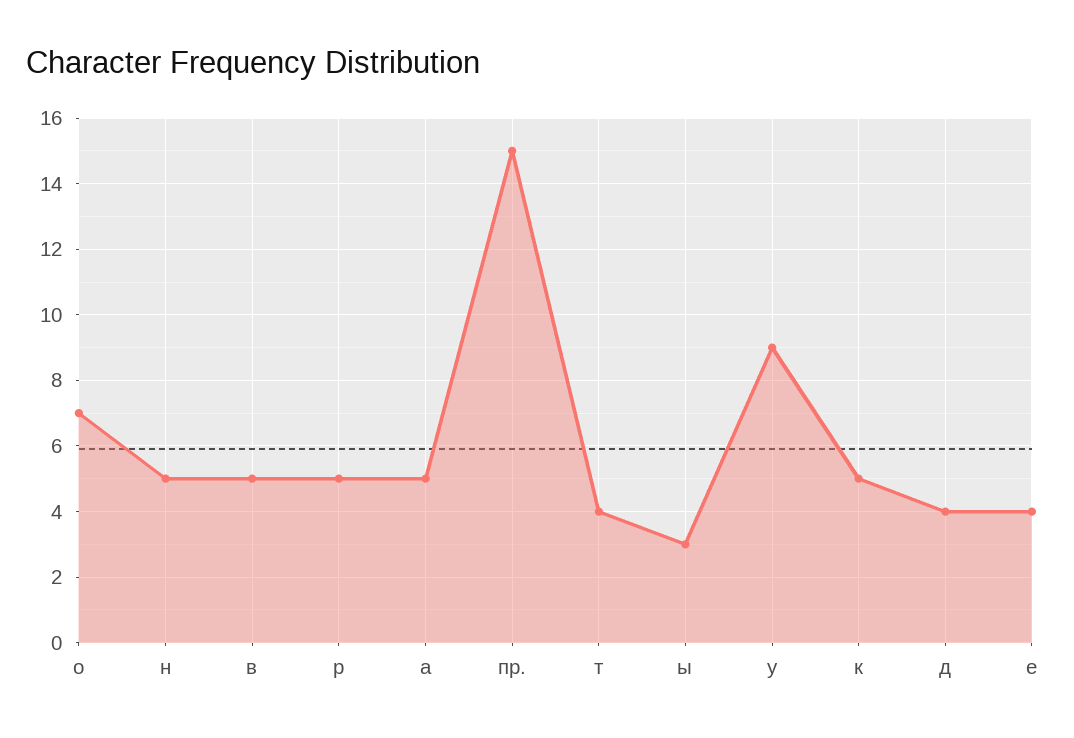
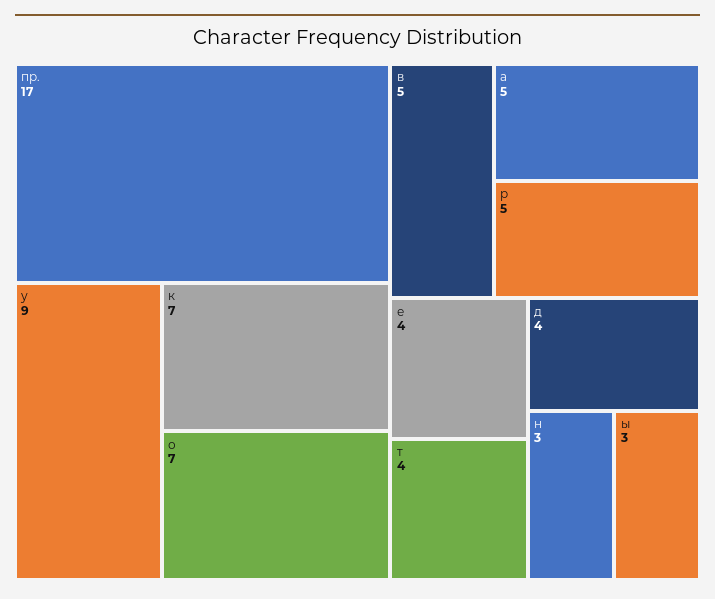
  {
    "о": 7,
-   "н": 5,
+   "н": 3,
    "в": 5,
    "р": 5,
    "а": 5,
-   "пр.": 15,
+   "пр.": 17,
    "т": 4,
    "ы": 3,
    "у": 9,
-   "к": 5,
+   "к": 7,
    "д": 4,
    "е": 4
  }

